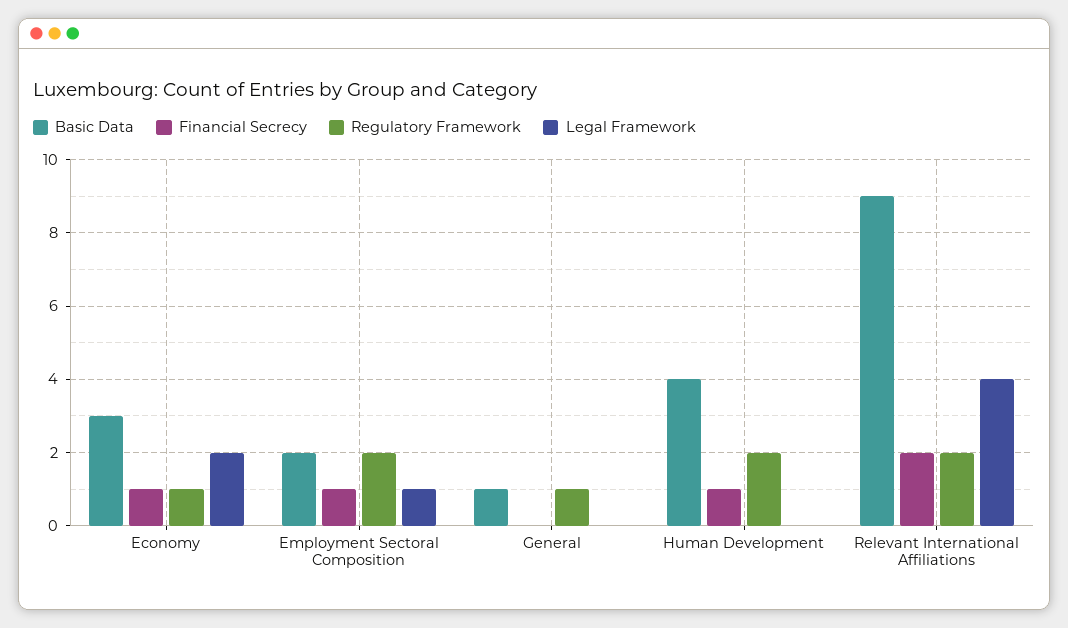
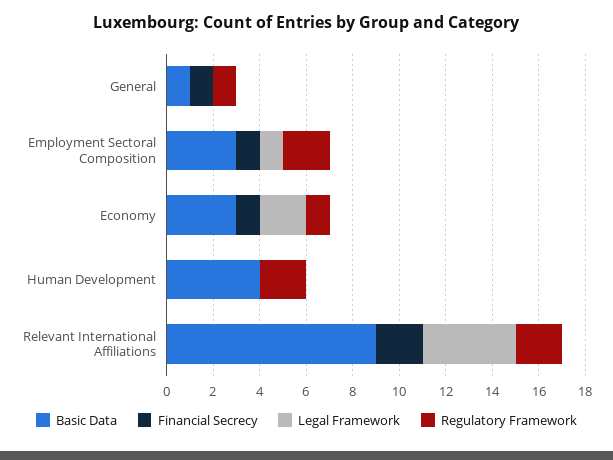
  {
    "Basic Data": {
      "Economy": 3,
-     "Employment Sectoral Composition": 2,
+     "Employment Sectoral Composition": 3,
      "General": 1,
      "Human Development": 4,
      "Relevant International Affiliations": 9
    },
    "Financial Secrecy": {
      "Economy": 1,
      "Employment Sectoral Composition": 1,
-     "General": 0,
+     "General": 1,
-     "Human Development": 1,
+     "Human Development": 0,
      "Relevant International Affiliations": 2
    },
    "Regulatory Framework": {
      "Economy": 1,
      "Employment Sectoral Composition": 2,
      "General": 1,
      "Human Development": 2,
      "Relevant International Affiliations": 2
    },
    "Legal Framework": {
      "Economy": 2,
      "Employment Sectoral Composition": 1,
      "General": 0,
      "Human Development": 0,
      "Relevant International Affiliations": 4
    }
  }

